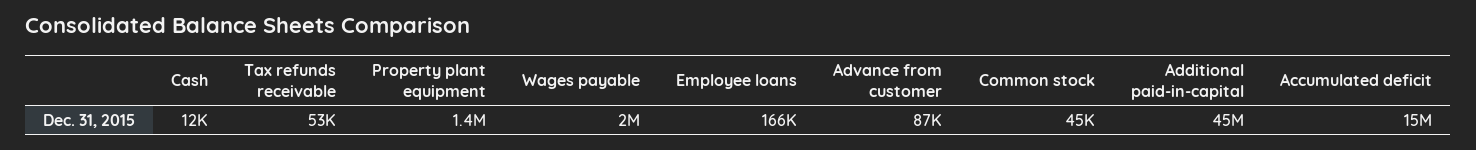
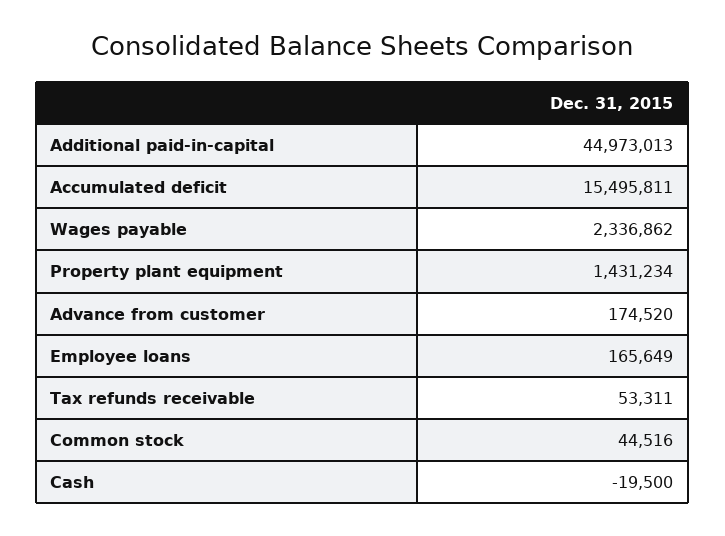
  {
-   "Cash": 12000,
+   "Cash": -19500,
    "Tax refunds receivable": 53311,
    "Property plant equipment": 1431234,
-   "Wages payable": 2000000,
+   "Wages payable": 2336862,
    "Employee loans": 165649,
-   "Advance from customer": 87000,
+   "Advance from customer": 174520,
    "Common stock": 44516,
    "Additional paid-in-capital": 44973013,
    "Accumulated deficit": 15495811
  }

